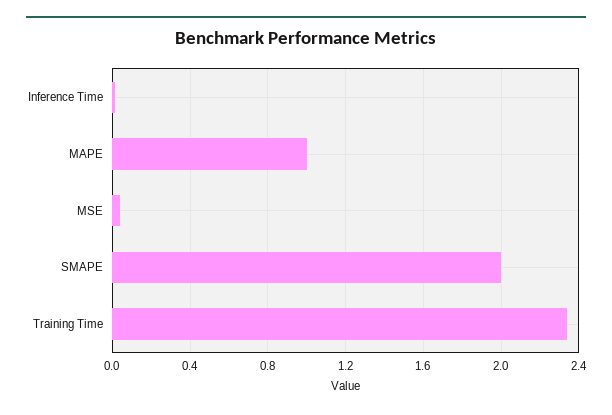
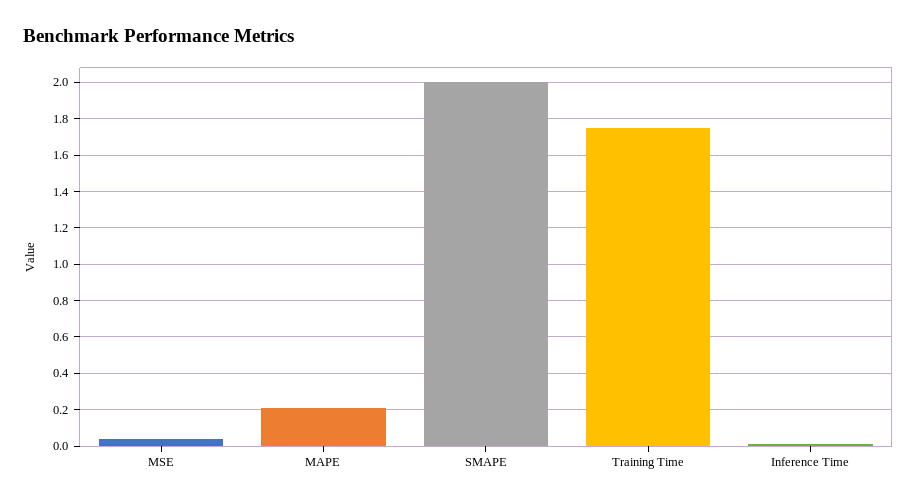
  {
    "Inference Time": 0,
-   "MAPE": 1,
+   "MAPE": 0.2,
    "MSE": 0.05,
    "SMAPE": 2,
-   "Training Time": 2.35
+   "Training Time": 1.75
  }

